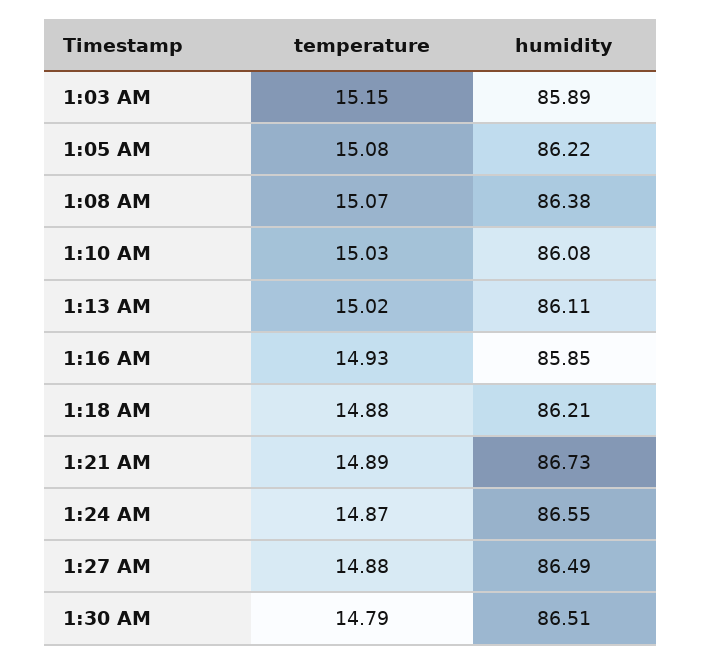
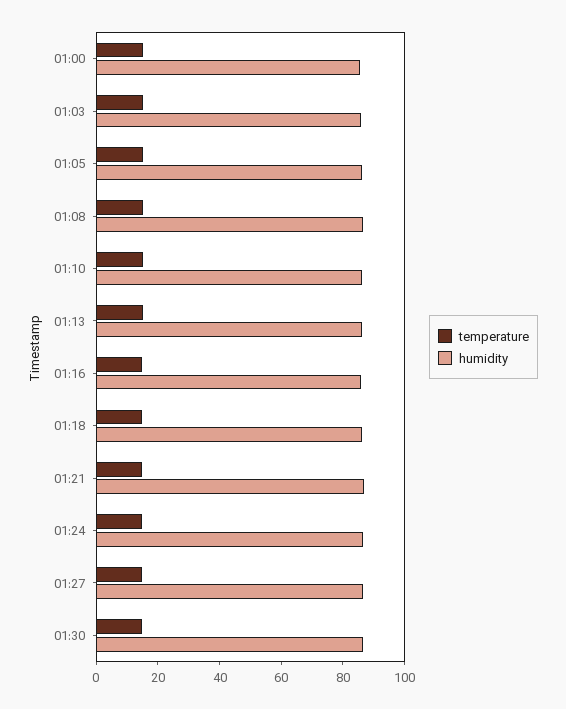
  {
    "temperature": {
      "1:03 AM": 15.15,
      "1:05 AM": 15.08,
      "1:08 AM": 15.07,
      "1:10 AM": 15.03,
      "1:13 AM": 15.02,
      "1:16 AM": 14.93,
      "1:18 AM": 14.88,
      "1:21 AM": 14.89,
      "1:24 AM": 14.87,
      "1:27 AM": 14.88,
-     "1:30 AM": 14.79
+     "1:30 AM": 14.79,
+     "01:00": 15
    },
    "humidity": {
      "1:03 AM": 85.89,
      "1:05 AM": 86.22,
      "1:08 AM": 86.38,
      "1:10 AM": 86.08,
      "1:13 AM": 86.11,
      "1:16 AM": 85.85,
      "1:18 AM": 86.21,
      "1:21 AM": 86.73,
      "1:24 AM": 86.55,
      "1:27 AM": 86.49,
-     "1:30 AM": 86.51
+     "1:30 AM": 86.51,
+     "01:00": 85
    }
  }

